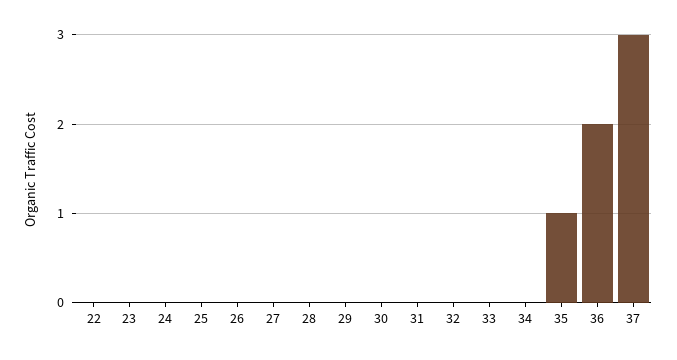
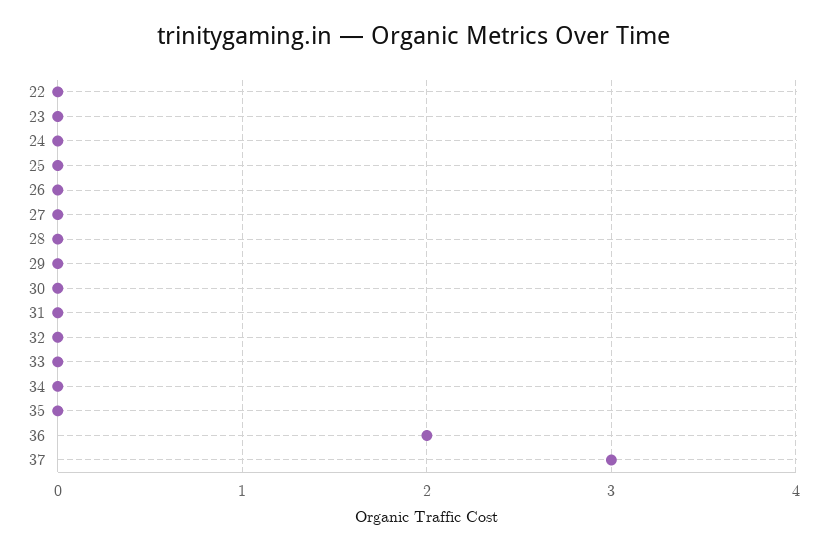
  {
    "22": 0,
    "23": 0,
    "24": 0,
    "25": 0,
    "26": 0,
    "27": 0,
    "28": 0,
    "29": 0,
    "30": 0,
    "31": 0,
    "32": 0,
    "33": 0,
    "34": 0,
-   "35": 1,
+   "35": 0,
    "36": 2,
    "37": 3
  }

